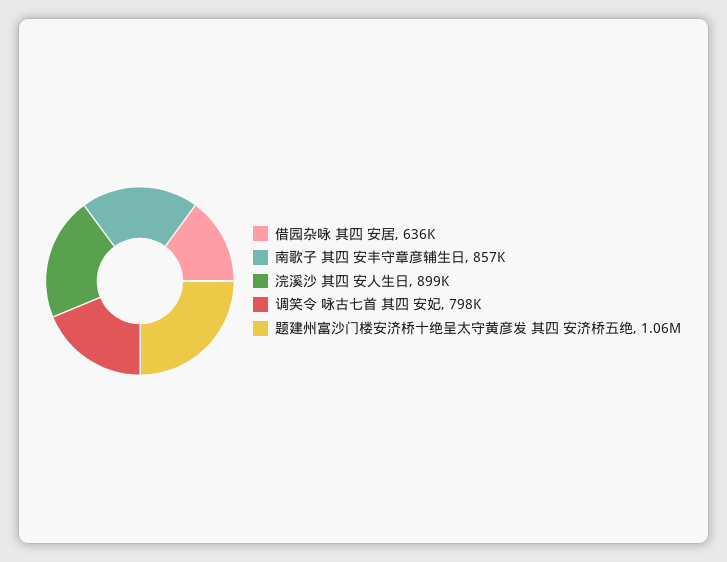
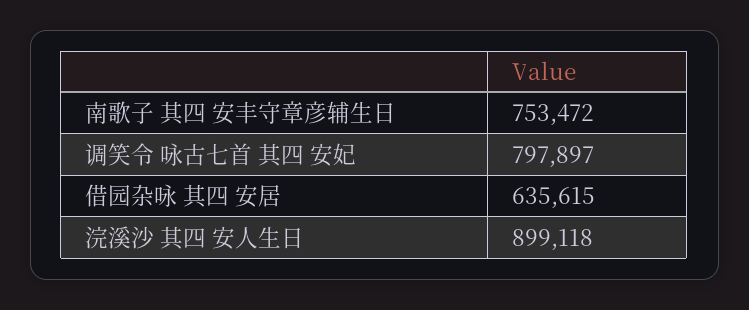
  {
    "借园杂咏 其四 安居": 635615,
-   "南歌子 其四 安丰守章彦辅生日": 857000,
+   "南歌子 其四 安丰守章彦辅生日": 753472,
    "浣溪沙 其四 安人生日": 899118,
-   "调笑令 咏古七首 其四 安妃": 797897,
+   "调笑令 咏古七首 其四 安妃": 797897
-   "题建州富沙门楼安济桥十绝呈太守黄彦发 其四 安济桥五绝": 1060000
  }

